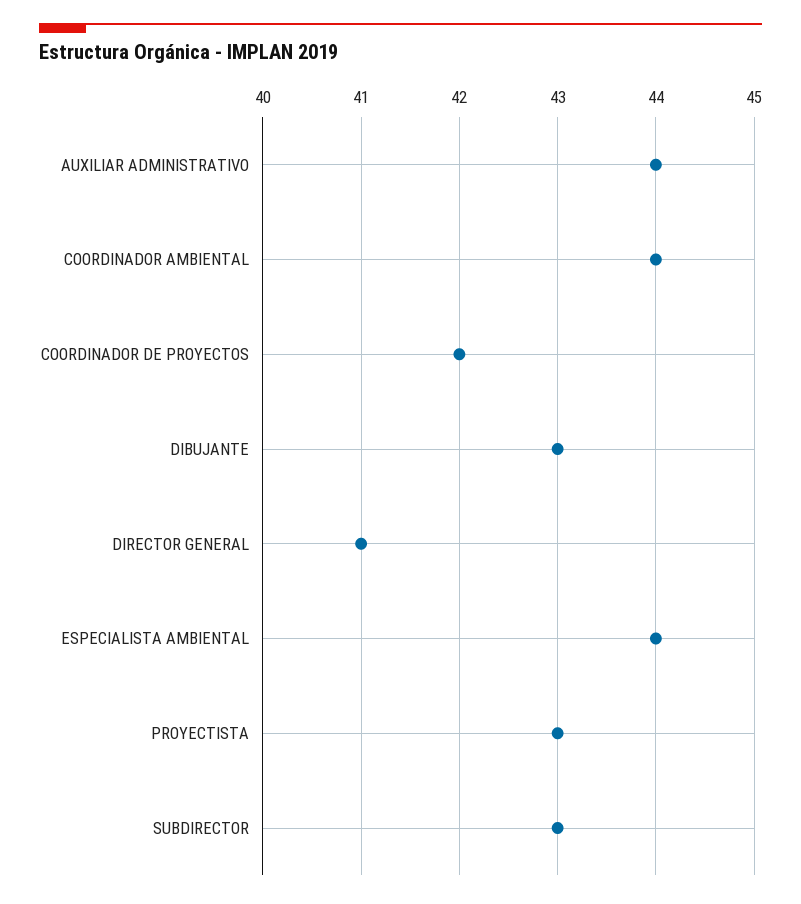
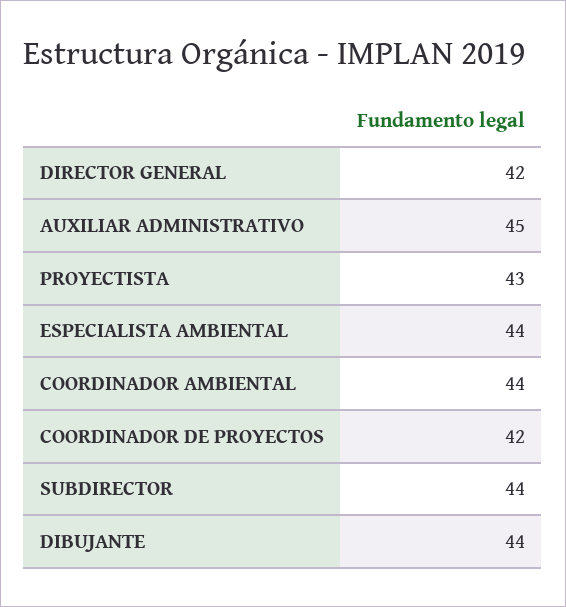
  {
-   "AUXILIAR ADMINISTRATIVO": 44,
+   "AUXILIAR ADMINISTRATIVO": 45,
    "COORDINADOR AMBIENTAL": 44,
    "COORDINADOR DE PROYECTOS": 42,
-   "DIBUJANTE": 43,
+   "DIBUJANTE": 44,
-   "DIRECTOR GENERAL": 41,
+   "DIRECTOR GENERAL": 42,
    "ESPECIALISTA AMBIENTAL": 44,
    "PROYECTISTA": 43,
-   "SUBDIRECTOR": 43
+   "SUBDIRECTOR": 44
  }

